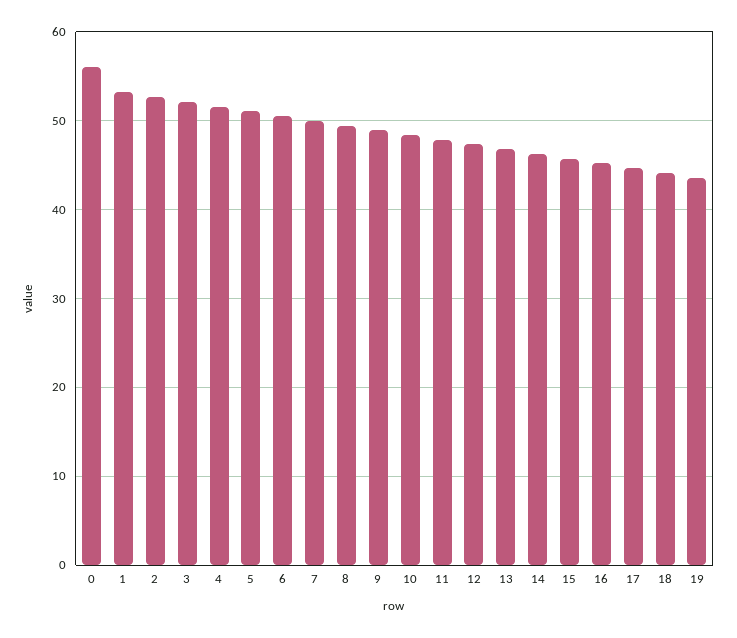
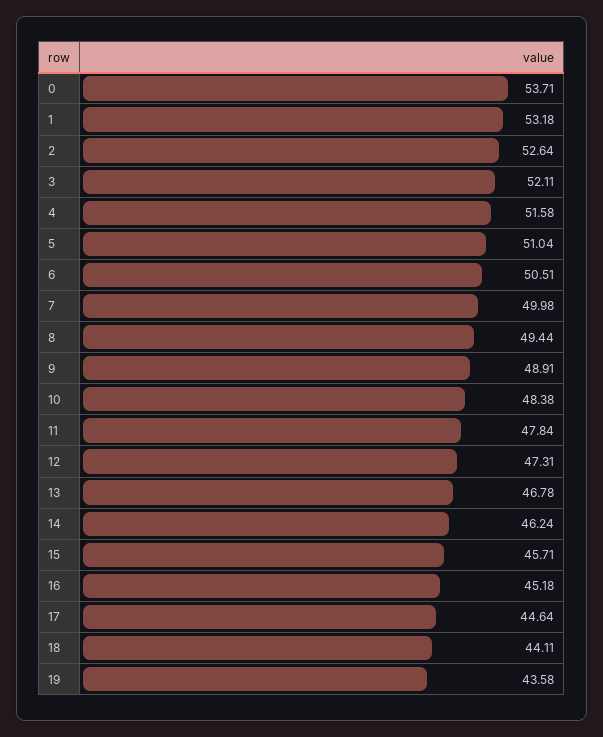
  {
-   "0": 56,
+   "0": 53.71,
    "1": 53.18,
    "2": 52.64,
    "3": 52.11,
    "4": 51.58,
    "5": 51.04,
    "6": 50.51,
    "7": 49.98,
    "8": 49.44,
    "9": 48.91,
    "10": 48.38,
    "11": 47.84,
    "12": 47.31,
    "13": 46.78,
    "14": 46.24,
    "15": 45.71,
    "16": 45.18,
    "17": 44.64,
    "18": 44.11,
    "19": 43.58
  }

